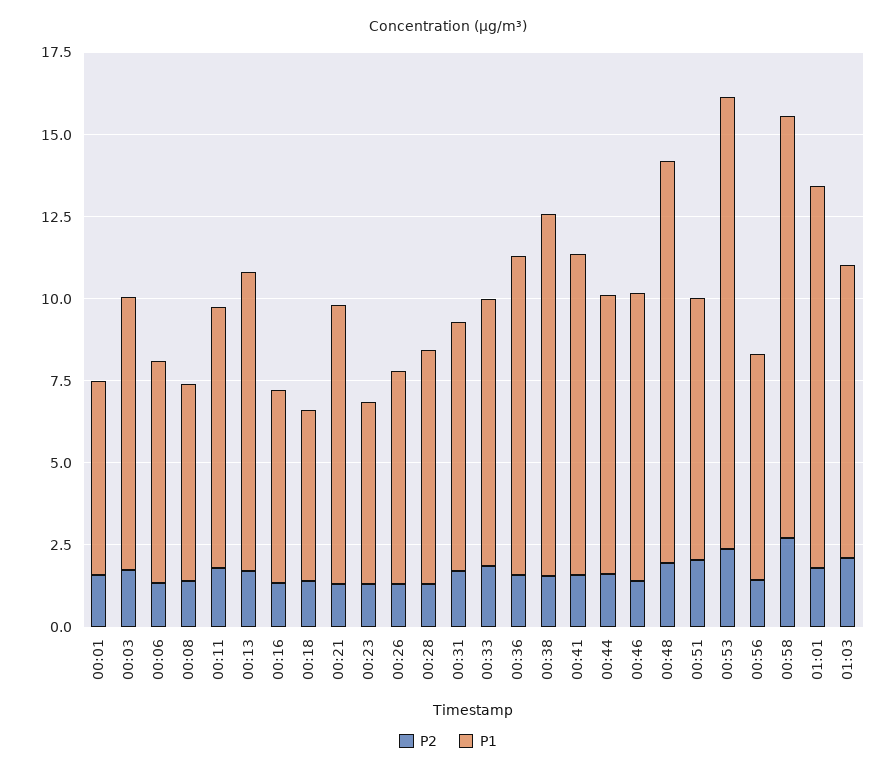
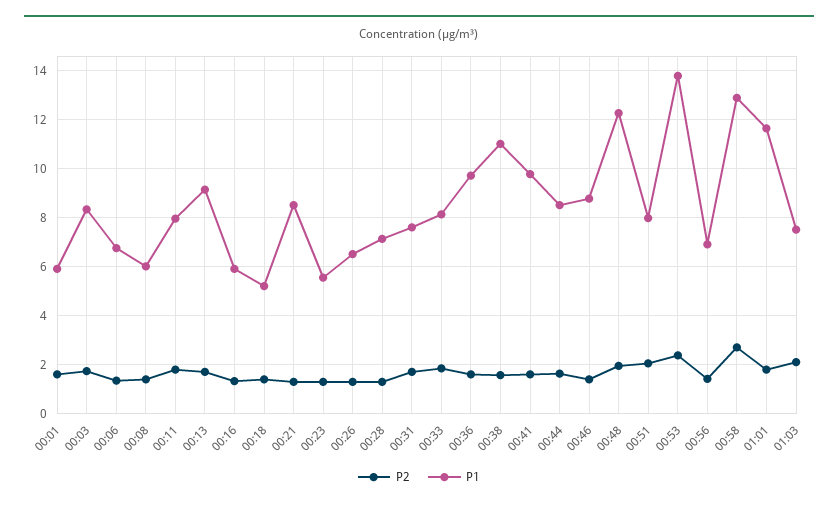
  {
    "P2": {
      "00:01": 1.5,
      "00:03": 1.75,
      "00:06": 1.25,
      "00:08": 1.5,
      "00:11": 1.75,
      "00:13": 1.75,
      "00:16": 1.25,
      "00:18": 1.5,
      "00:21": 1.25,
      "00:23": 1.25,
      "00:26": 1.25,
      "00:28": 1.25,
      "00:31": 1.75,
      "00:33": 1.75,
      "00:36": 1.5,
      "00:38": 1.5,
      "00:41": 1.5,
      "00:44": 1.75,
      "00:46": 1.5,
      "00:48": 2,
      "00:51": 2,
      "00:53": 2.5,
      "00:56": 1.5,
      "00:58": 2.75,
      "01:01": 1.75,
      "01:03": 2
    },
    "P1": {
      "00:01": 6,
      "00:03": 8.25,
      "00:06": 6.75,
      "00:08": 6,
      "00:11": 8,
      "00:13": 9.25,
      "00:16": 6,
      "00:18": 5.25,
      "00:21": 8.5,
      "00:23": 5.5,
      "00:26": 6.5,
      "00:28": 7.25,
      "00:31": 7.5,
      "00:33": 8.25,
      "00:36": 9.75,
      "00:38": 11,
      "00:41": 9.75,
      "00:44": 8.5,
      "00:46": 8.75,
      "00:48": 12.25,
      "00:51": 8,
      "00:53": 13.75,
      "00:56": 7,
      "00:58": 12.75,
      "01:01": 11.75,
-     "01:03": 9
+     "01:03": 7.5
    }
  }

